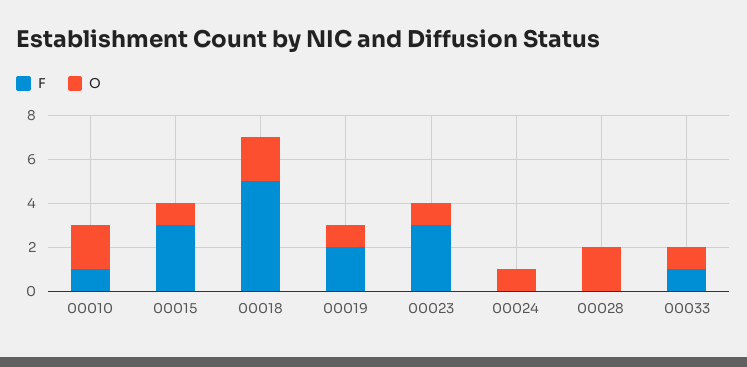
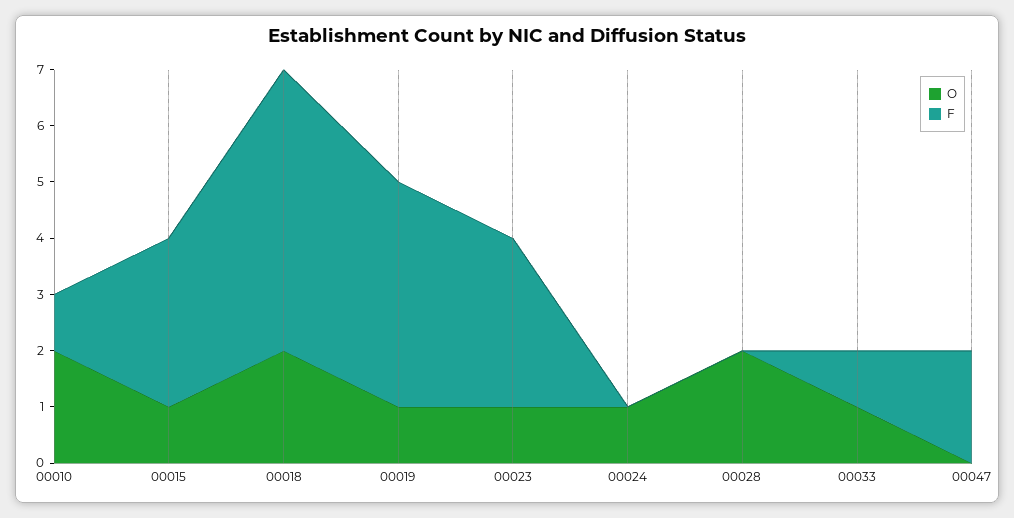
  {
    "F": {
      "00010": 1,
      "00015": 3,
      "00018": 5,
-     "00019": 2,
+     "00019": 4,
      "00023": 3,
      "00024": 0,
      "00028": 0,
-     "00033": 1
+     "00033": 1,
+     "00047": 2
    },
    "O": {
      "00010": 2,
      "00015": 1,
      "00018": 2,
      "00019": 1,
      "00023": 1,
      "00024": 1,
      "00028": 2,
-     "00033": 1
+     "00033": 1,
+     "00047": 0
    }
  }

